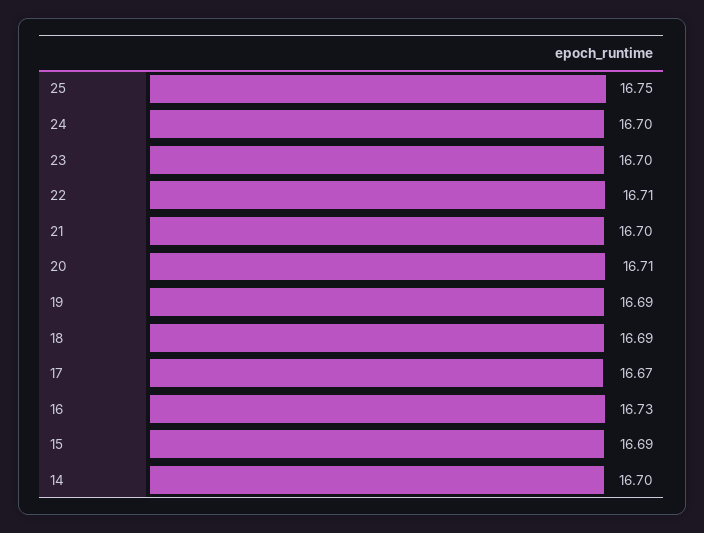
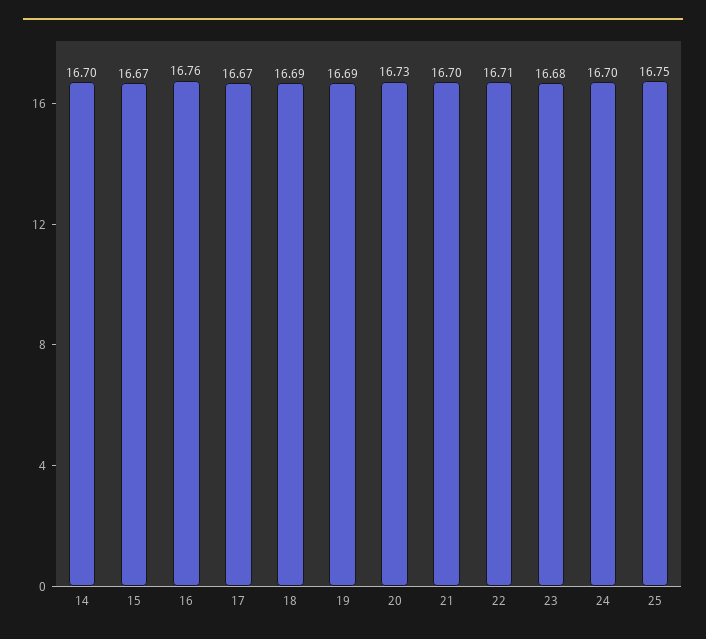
  {
    "25": 16.75,
    "24": 16.7,
-   "23": 16.7,
+   "23": 16.68,
    "22": 16.71,
    "21": 16.7,
-   "20": 16.71,
+   "20": 16.73,
    "19": 16.69,
    "18": 16.69,
    "17": 16.67,
-   "16": 16.73,
+   "16": 16.76,
-   "15": 16.69,
+   "15": 16.67,
    "14": 16.7
  }

